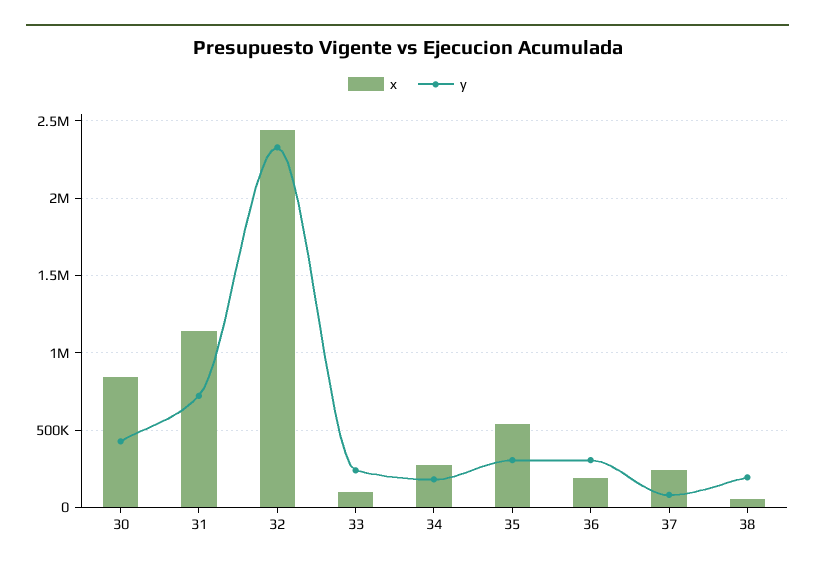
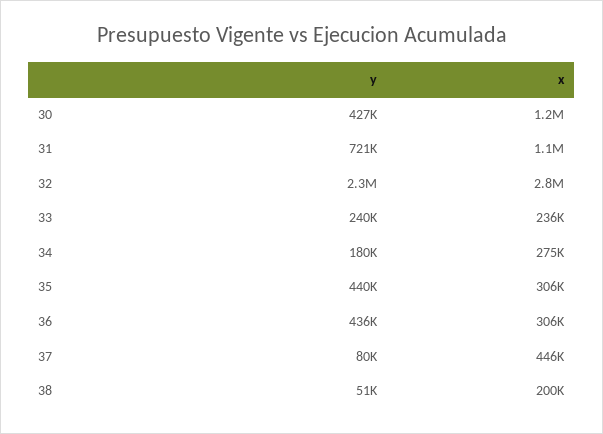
  {
    "x": {
-     "30": 850000,
+     "30": 1200000,
      "31": 1100000,
-     "32": 2450000,
+     "32": 2800000,
-     "33": 100000,
+     "33": 236000,
      "34": 275000,
-     "35": 550000,
+     "35": 306000,
-     "36": 200000,
+     "36": 306000,
-     "37": 250000,
+     "37": 446000,
-     "38": 50000
+     "38": 200000
    },
    "y": {
      "30": 427000,
      "31": 721000,
      "32": 2300000,
      "33": 240000,
      "34": 180000,
-     "35": 300000,
+     "35": 440000,
-     "36": 300000,
+     "36": 436000,
      "37": 80000,
-     "38": 200000
+     "38": 51000
    }
  }

